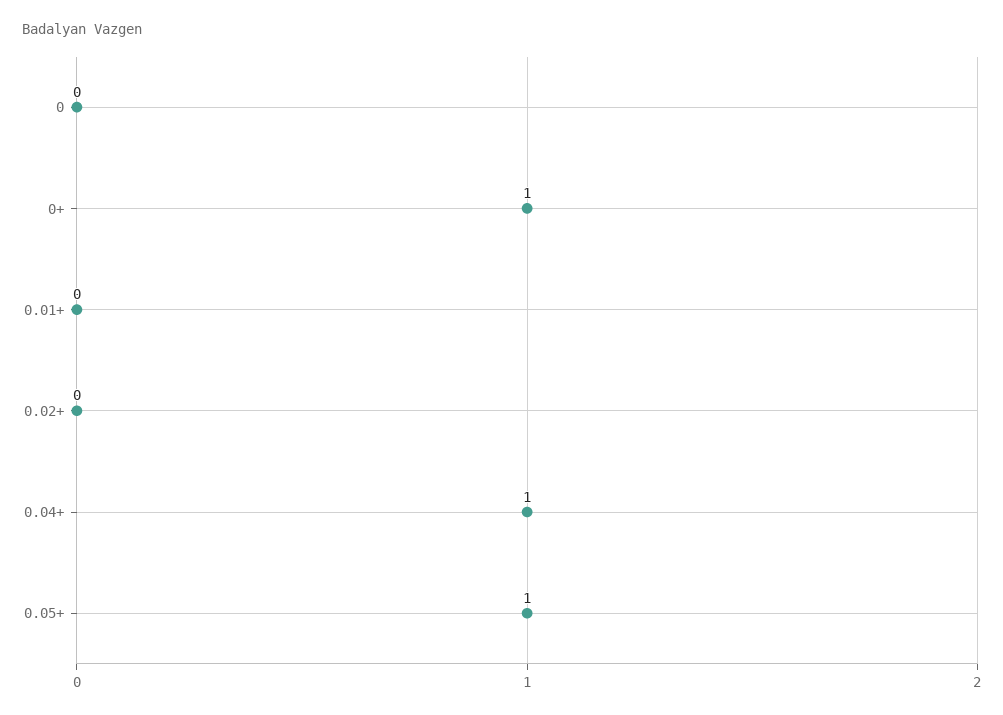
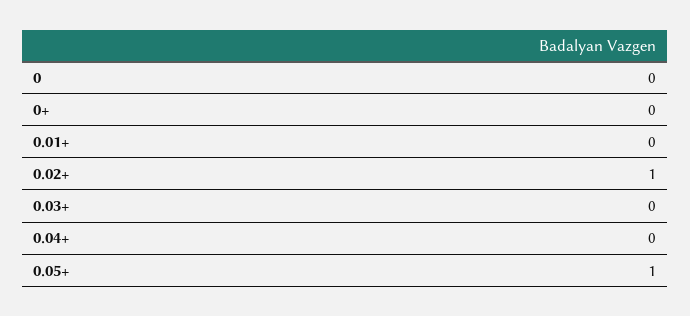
  {
    "0": 0,
-   "0+": 1,
+   "0+": 0,
    "0.01+": 0,
-   "0.02+": 0,
+   "0.02+": 1,
-   "0.04+": 1,
+   "0.04+": 0,
-   "0.05+": 1
+   "0.05+": 1,
+   "0.03+": 0
  }

